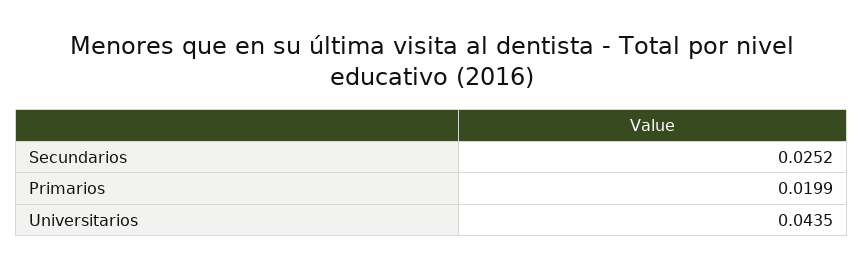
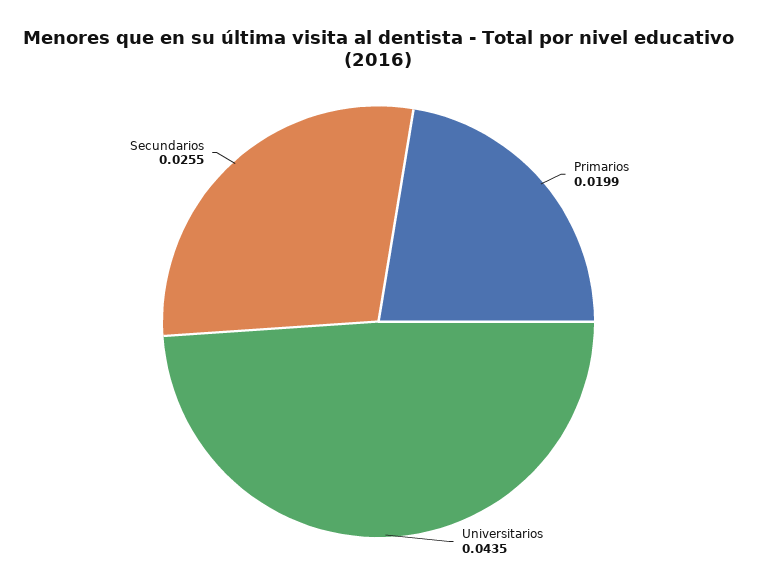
  {
-   "Secundarios": 0.0252,
+   "Secundarios": 0.0255,
    "Primarios": 0.0199,
    "Universitarios": 0.0435
  }

